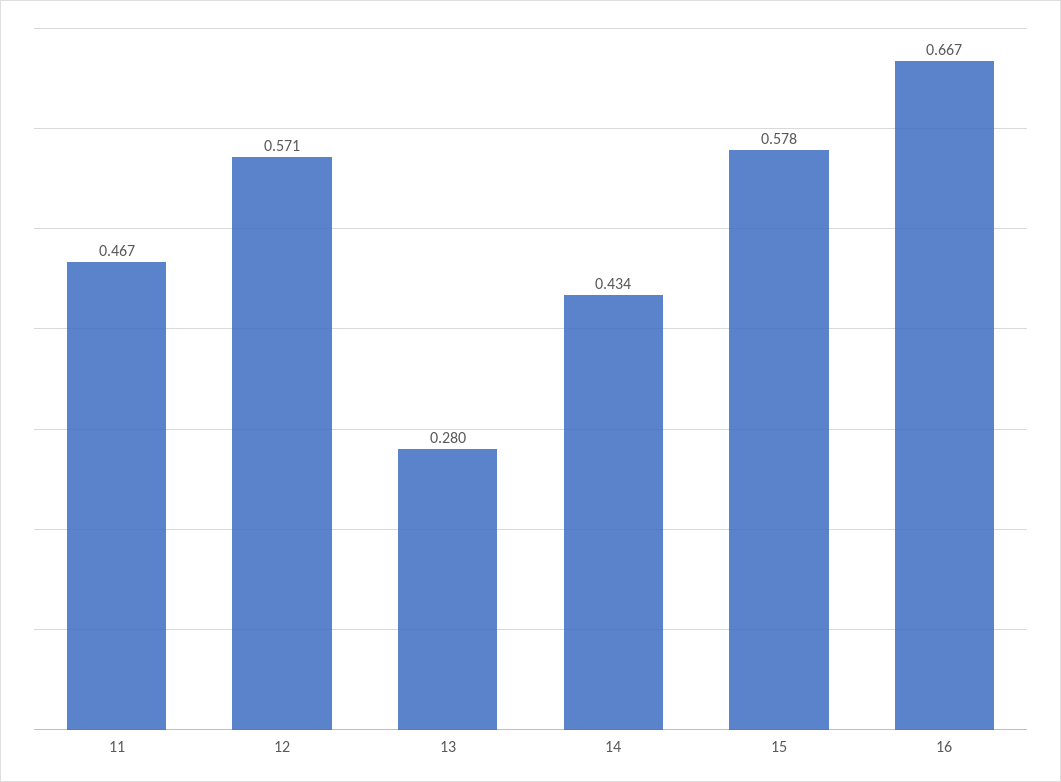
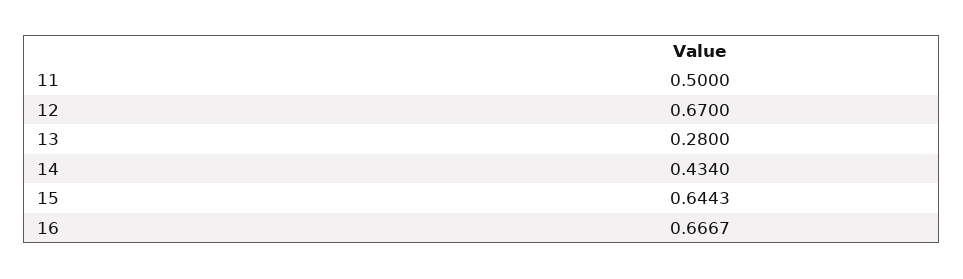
  {
-   "11": 0.467,
+   "11": 0.5,
-   "12": 0.571,
+   "12": 0.67,
    "13": 0.28,
    "14": 0.434,
-   "15": 0.578,
+   "15": 0.6443,
    "16": 0.6667
  }

